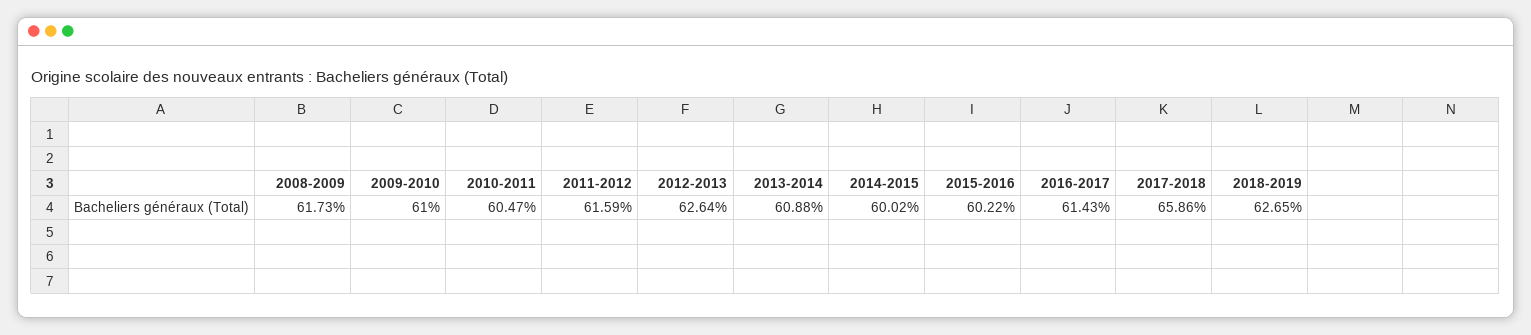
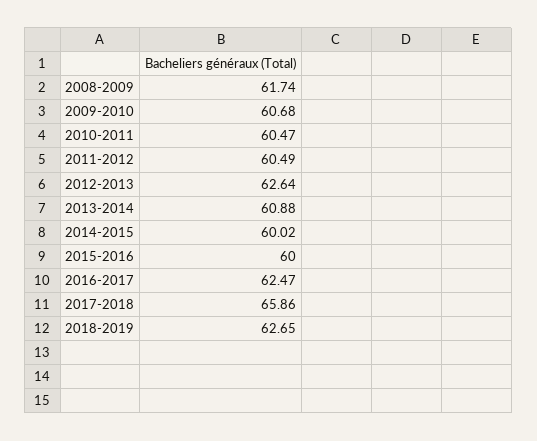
  {
-   "2008-2009": 61.73,
+   "2008-2009": 61.74,
-   "2009-2010": 61,
+   "2009-2010": 60.68,
    "2010-2011": 60.47,
-   "2011-2012": 61.59,
+   "2011-2012": 60.49,
    "2012-2013": 62.64,
    "2013-2014": 60.88,
    "2014-2015": 60.02,
-   "2015-2016": 60.22,
+   "2015-2016": 60,
-   "2016-2017": 61.43,
+   "2016-2017": 62.47,
    "2017-2018": 65.86,
    "2018-2019": 62.65
  }

